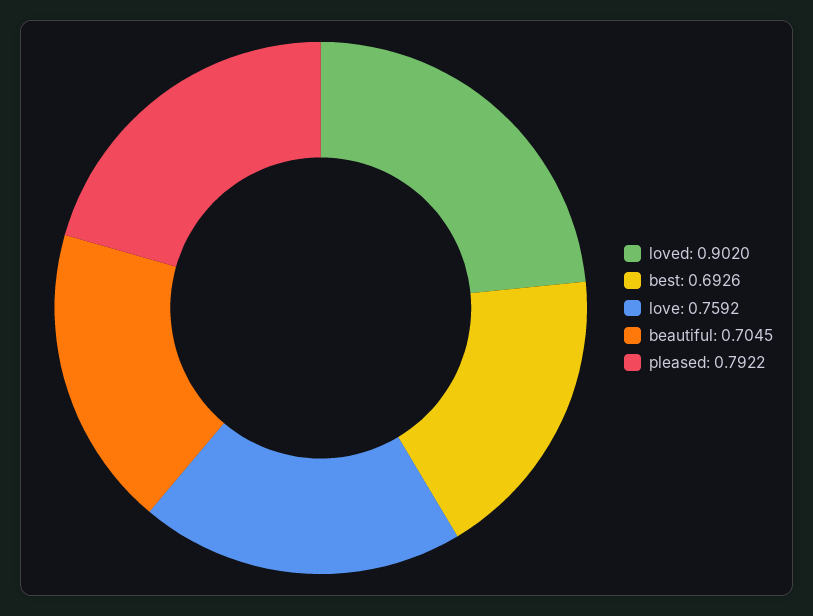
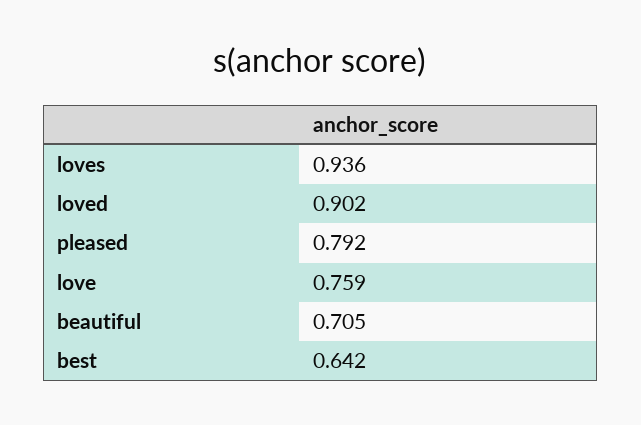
  {
    "loved": 0.902,
-   "best": 0.6926,
+   "best": 0.642,
    "love": 0.7592,
    "beautiful": 0.7045,
-   "pleased": 0.7922
+   "pleased": 0.7922,
+   "loves": 0.936
  }

